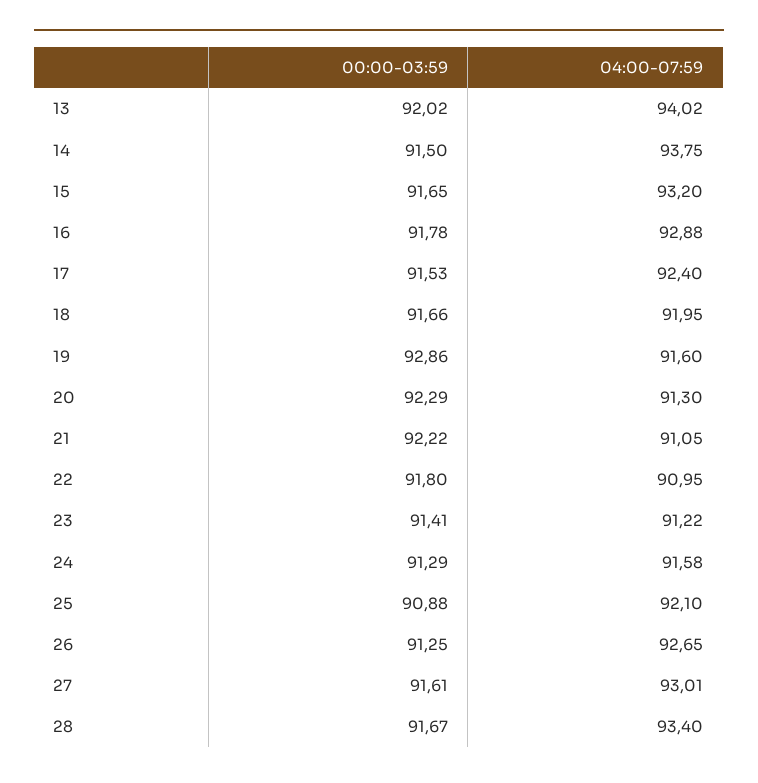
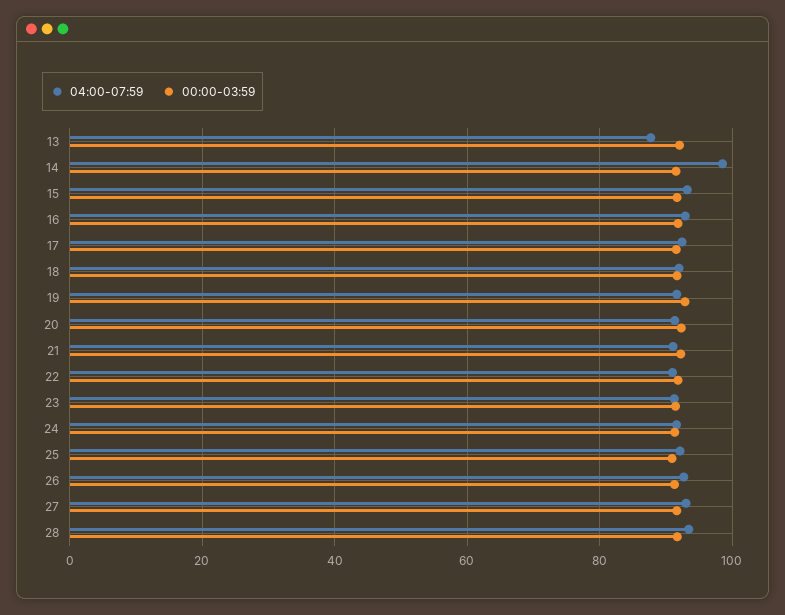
  {
    "00:00-03:59": {
      "13": 92.02,
      "14": 91.5,
      "15": 91.65,
      "16": 91.78,
      "17": 91.53,
      "18": 91.66,
      "19": 92.86,
      "20": 92.29,
      "21": 92.22,
      "22": 91.8,
      "23": 91.41,
      "24": 91.29,
      "25": 90.88,
      "26": 91.25,
      "27": 91.61,
      "28": 91.67
    },
    "04:00-07:59": {
-     "13": 94.02,
+     "13": 88,
-     "14": 93.75,
+     "14": 98,
      "15": 93.2,
      "16": 92.88,
      "17": 92.4,
      "18": 91.95,
      "19": 91.6,
      "20": 91.3,
      "21": 91.05,
      "22": 90.95,
      "23": 91.22,
      "24": 91.58,
      "25": 92.1,
      "26": 92.65,
      "27": 93.01,
      "28": 93.4
    }
  }

